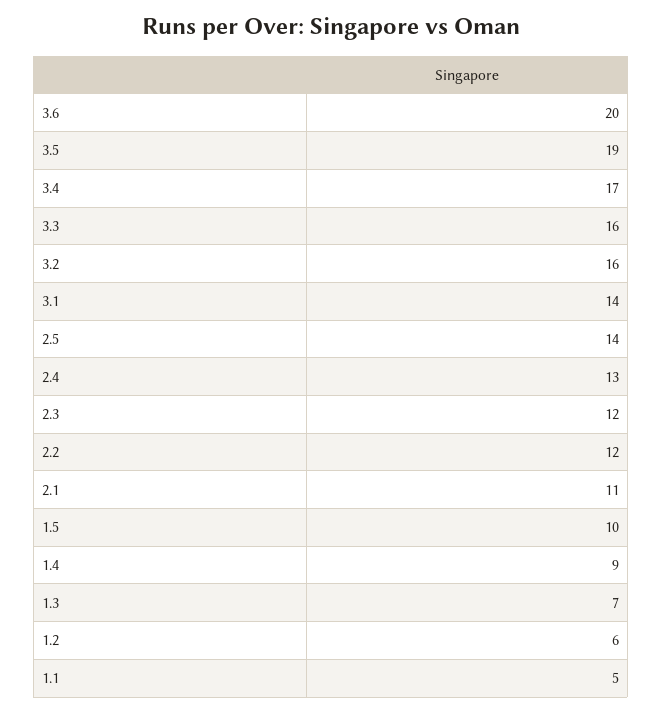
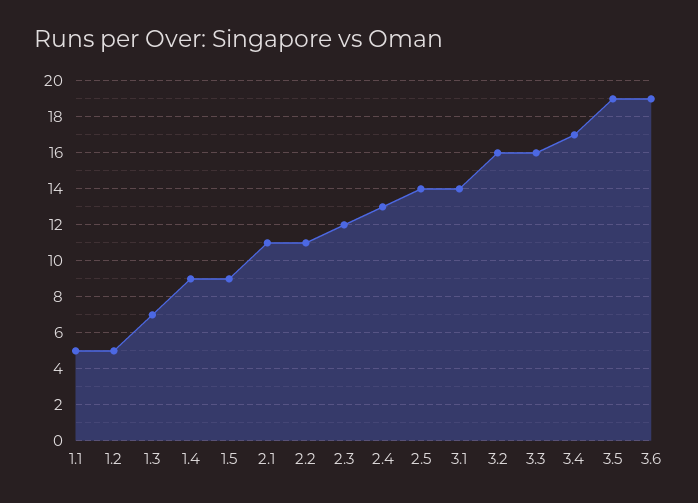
  {
-   "3.6": 20,
+   "3.6": 19,
    "3.5": 19,
    "3.4": 17,
    "3.3": 16,
    "3.2": 16,
    "3.1": 14,
    "2.5": 14,
    "2.4": 13,
    "2.3": 12,
-   "2.2": 12,
+   "2.2": 11,
    "2.1": 11,
-   "1.5": 10,
+   "1.5": 9,
    "1.4": 9,
    "1.3": 7,
-   "1.2": 6,
+   "1.2": 5,
    "1.1": 5
  }

